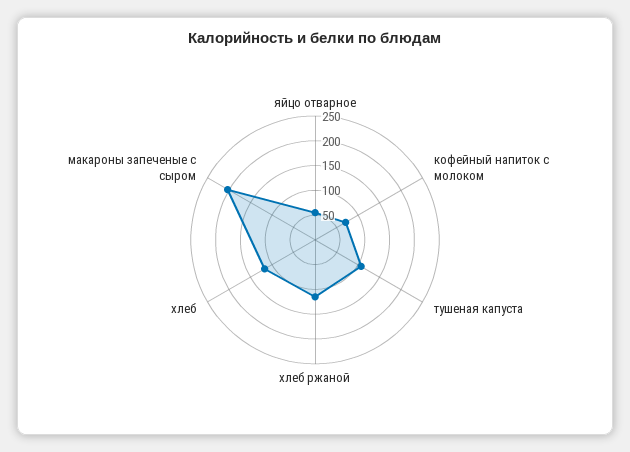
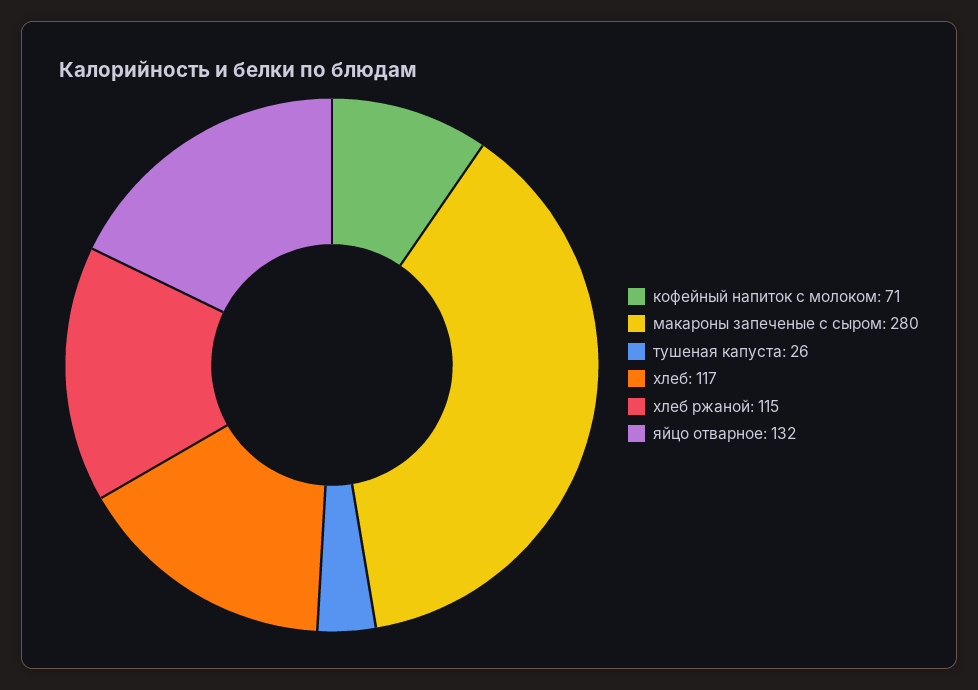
  {
-   "яйцо отварное": 50,
+   "яйцо отварное": 132,
    "кофейный напиток с молоком": 71,
-   "тушеная капуста": 100,
+   "тушеная капуста": 26,
    "хлеб ржаной": 115,
    "хлеб": 117,
-   "макароны запеченые с сыром": 200
+   "макароны запеченые с сыром": 280
  }

